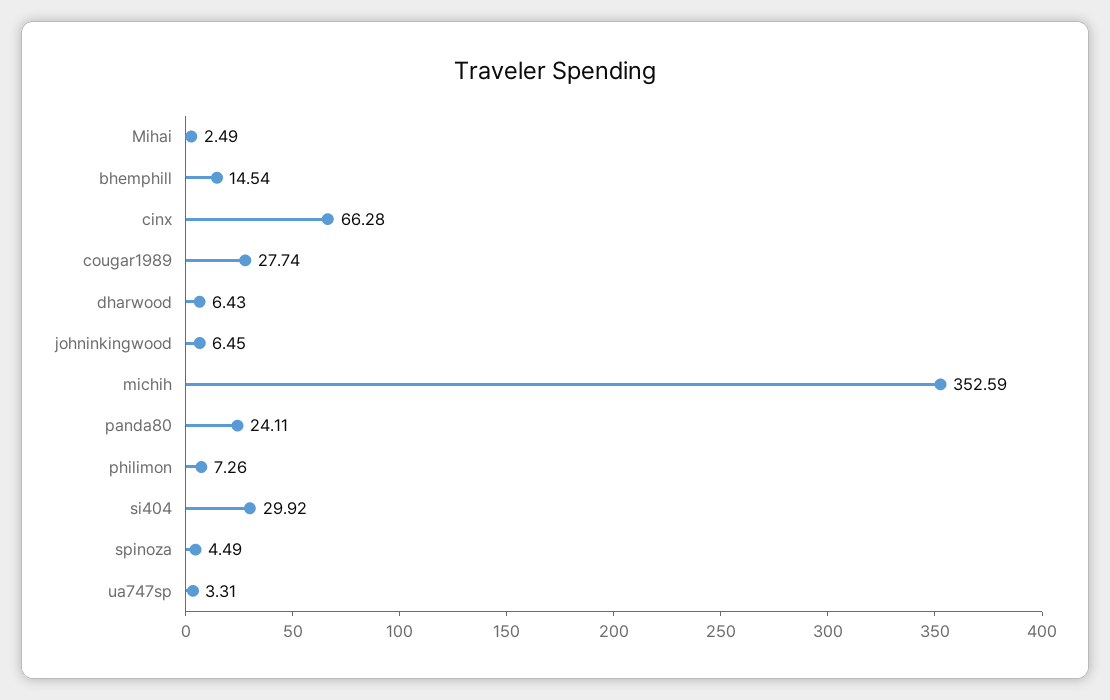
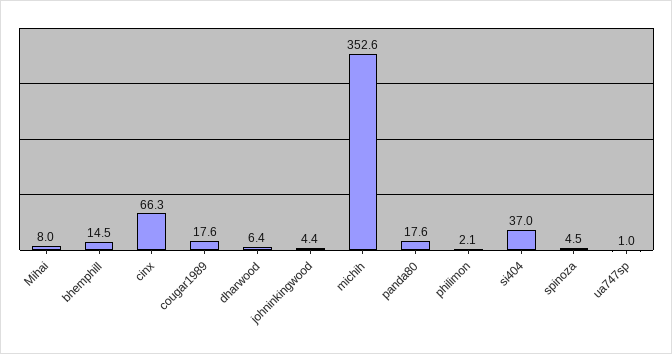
  {
-   "Mihai": 2.49,
+   "Mihai": 8,
    "bhemphill": 14.54,
    "cinx": 66.28,
-   "cougar1989": 27.74,
+   "cougar1989": 17.6,
    "dharwood": 6.43,
-   "johninkingwood": 6.45,
+   "johninkingwood": 4.4,
    "michih": 352.59,
-   "panda80": 24.11,
+   "panda80": 17.6,
-   "philimon": 7.26,
+   "philimon": 2.1,
-   "si404": 29.92,
+   "si404": 37,
    "spinoza": 4.49,
-   "ua747sp": 3.31
+   "ua747sp": 1
  }

